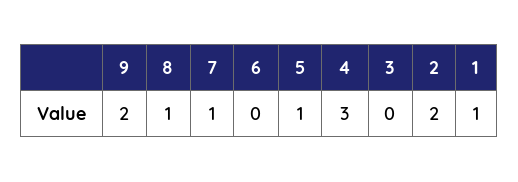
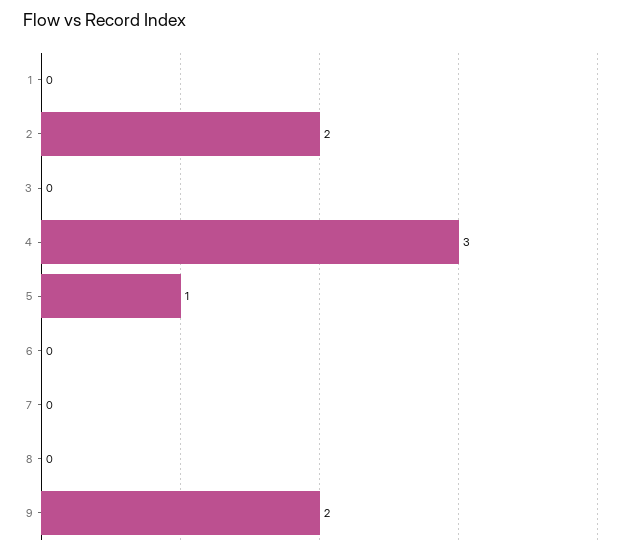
  {
    "9": 2,
-   "8": 1,
+   "8": 0,
-   "7": 1,
+   "7": 0,
    "6": 0,
    "5": 1,
    "4": 3,
    "3": 0,
    "2": 2,
-   "1": 1
+   "1": 0
  }

